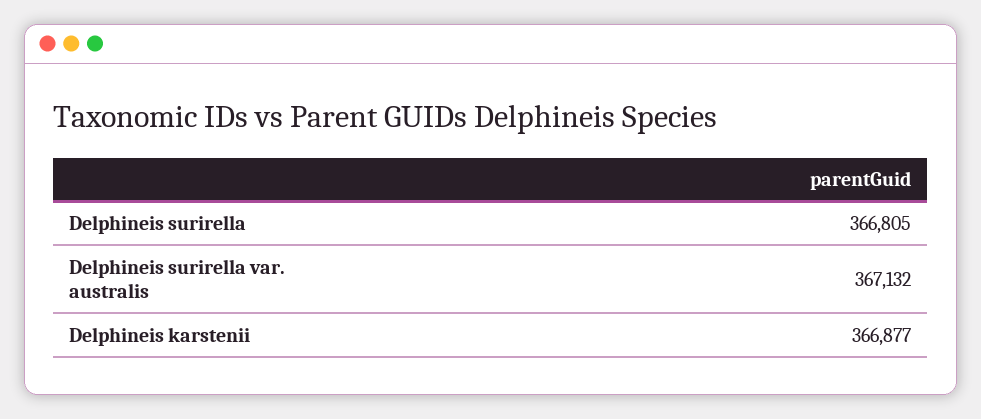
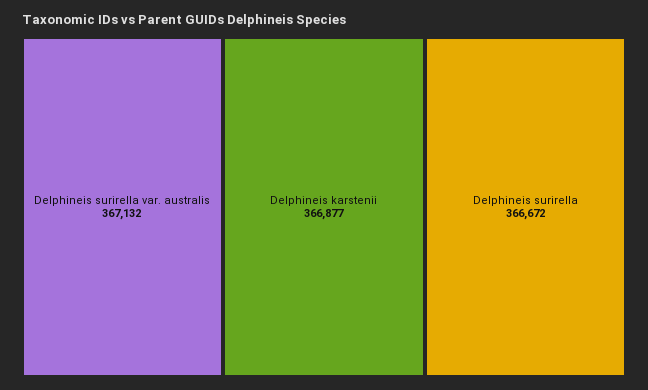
  {
-   "Delphineis surirella": 366805,
+   "Delphineis surirella": 366672,
    "Delphineis surirella var. australis": 367132,
    "Delphineis karstenii": 366877
  }

